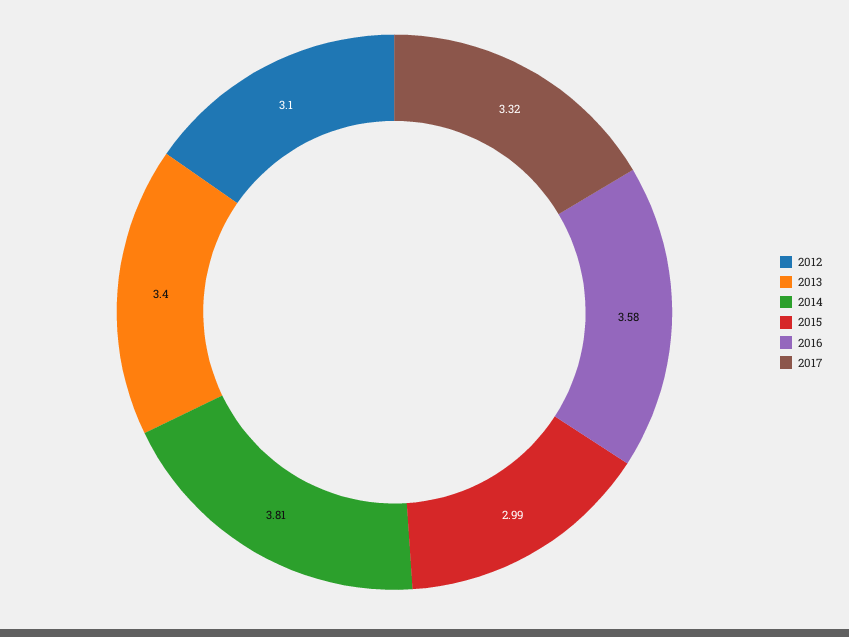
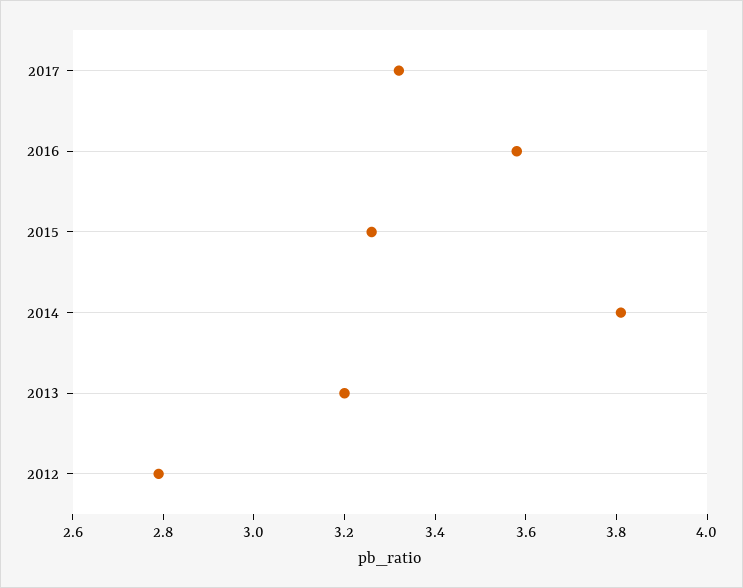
  {
-   "2012": 3.1,
+   "2012": 2.8,
-   "2013": 3.4,
+   "2013": 3.2,
    "2014": 3.81,
-   "2015": 2.99,
+   "2015": 3.25,
    "2016": 3.58,
    "2017": 3.32
  }

